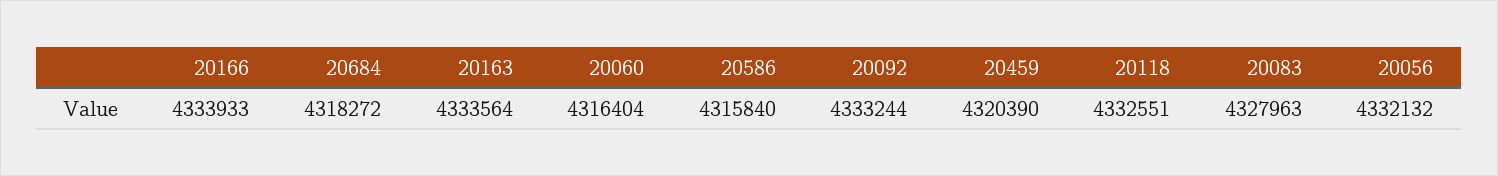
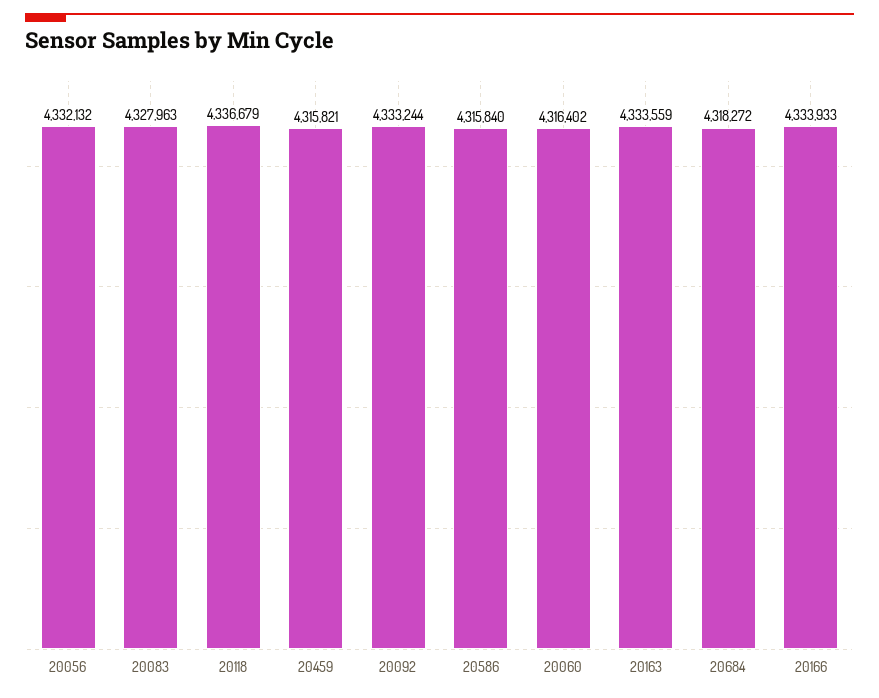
  {
    "20166": 4333933,
    "20684": 4318272,
-   "20163": 4333564,
+   "20163": 4333559,
-   "20060": 4316404,
+   "20060": 4316402,
    "20586": 4315840,
    "20092": 4333244,
-   "20459": 4320390,
+   "20459": 4315821,
-   "20118": 4332551,
+   "20118": 4336679,
    "20083": 4327963,
    "20056": 4332132
  }

